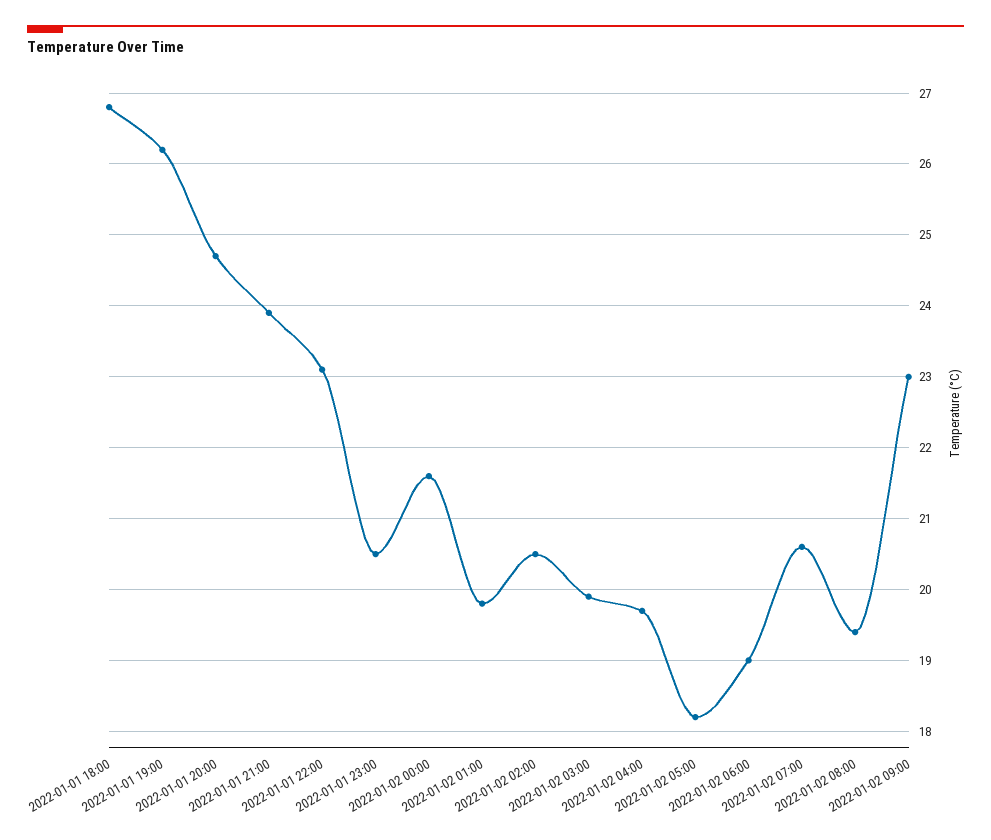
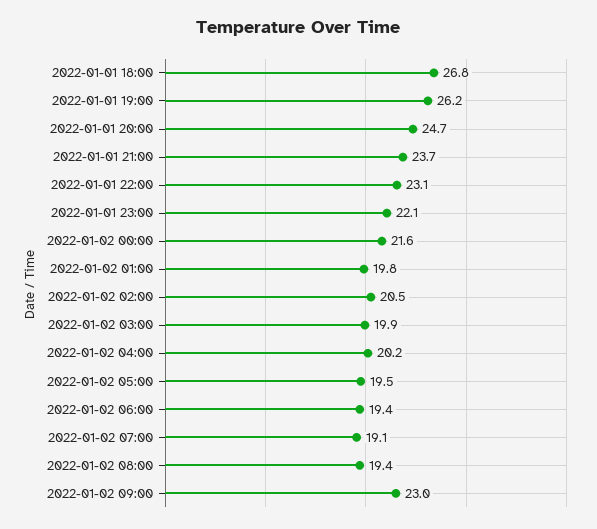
  {
    "2022-01-01 18:00": 26.8,
    "2022-01-01 19:00": 26.2,
    "2022-01-01 20:00": 24.7,
-   "2022-01-01 21:00": 23.9,
+   "2022-01-01 21:00": 23.7,
    "2022-01-01 22:00": 23.1,
-   "2022-01-01 23:00": 20.5,
+   "2022-01-01 23:00": 22.1,
    "2022-01-02 00:00": 21.6,
    "2022-01-02 01:00": 19.8,
    "2022-01-02 02:00": 20.5,
    "2022-01-02 03:00": 19.9,
-   "2022-01-02 04:00": 19.7,
+   "2022-01-02 04:00": 20.2,
-   "2022-01-02 05:00": 18.2,
+   "2022-01-02 05:00": 19.5,
-   "2022-01-02 06:00": 19,
+   "2022-01-02 06:00": 19.4,
-   "2022-01-02 07:00": 20.6,
+   "2022-01-02 07:00": 19.1,
    "2022-01-02 08:00": 19.4,
    "2022-01-02 09:00": 23
  }

